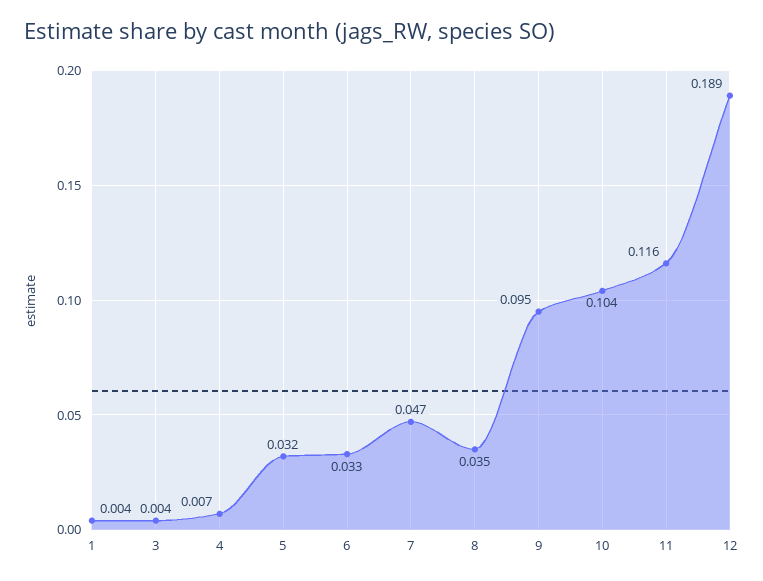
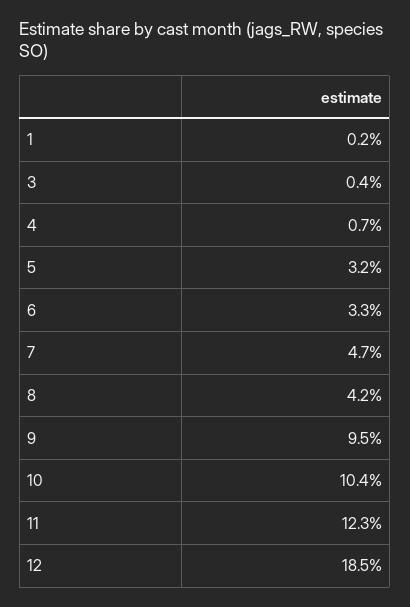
  {
-   "1": 0.004,
+   "1": 0.002,
    "3": 0.004,
    "4": 0.007,
    "5": 0.032,
    "6": 0.033,
    "7": 0.047,
-   "8": 0.035,
+   "8": 0.042,
    "9": 0.095,
    "10": 0.104,
-   "11": 0.116,
+   "11": 0.123,
-   "12": 0.189
+   "12": 0.185
  }

